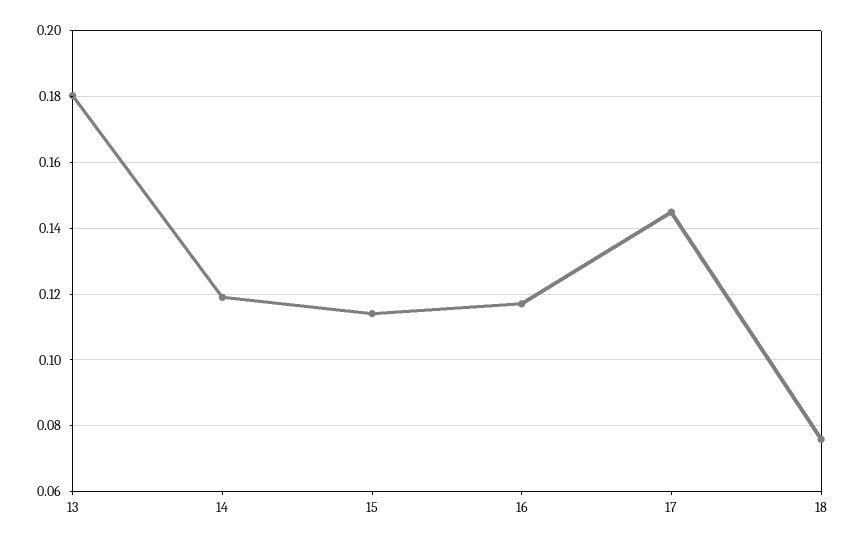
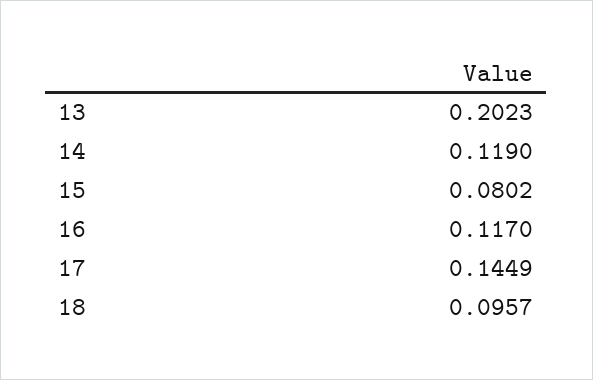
  {
-   "13": 0.18,
+   "13": 0.2023,
    "14": 0.119,
-   "15": 0.114,
+   "15": 0.0802,
    "16": 0.117,
    "17": 0.1449,
-   "18": 0.076
+   "18": 0.0957
  }

